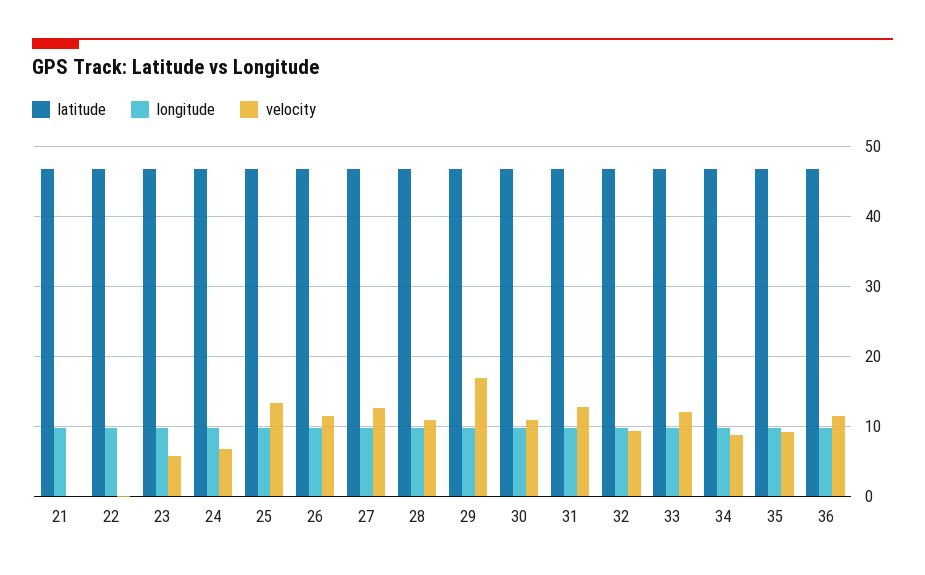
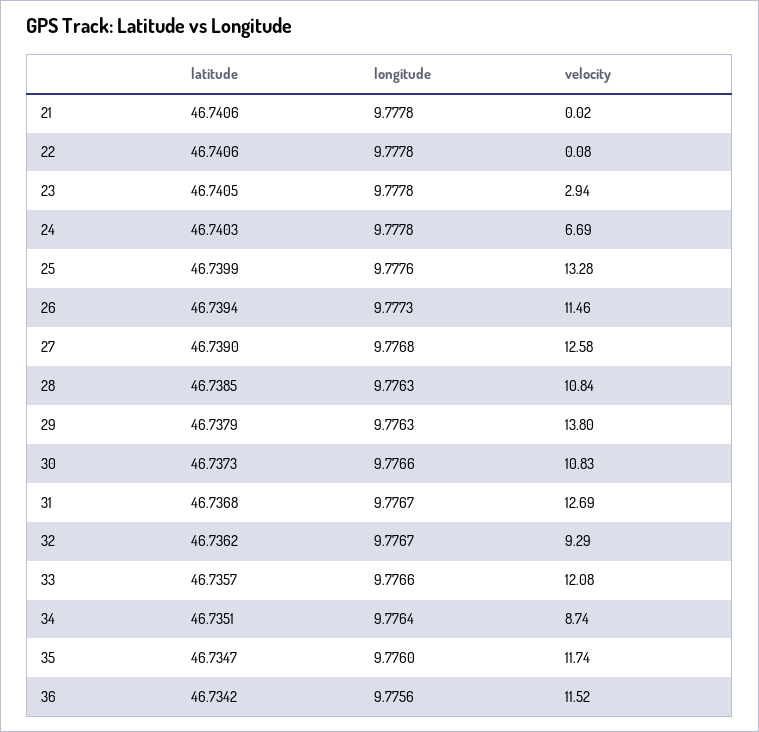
  {
    "latitude": {
      "21": 46.7406,
      "22": 46.7406,
      "23": 46.7405,
      "24": 46.7403,
      "25": 46.7399,
      "26": 46.7394,
      "27": 46.739,
      "28": 46.7385,
      "29": 46.7379,
      "30": 46.7373,
      "31": 46.7368,
      "32": 46.7362,
      "33": 46.7357,
      "34": 46.7351,
      "35": 46.7347,
      "36": 46.7342
    },
    "longitude": {
      "21": 9.7778,
      "22": 9.7778,
      "23": 9.7778,
      "24": 9.7778,
      "25": 9.7776,
      "26": 9.7773,
      "27": 9.7768,
      "28": 9.7763,
      "29": 9.7763,
      "30": 9.7766,
      "31": 9.7767,
      "32": 9.7767,
      "33": 9.7766,
      "34": 9.7764,
      "35": 9.776,
      "36": 9.7756
    },
    "velocity": {
      "21": 0.02,
      "22": 0.08,
-     "23": 6,
+     "23": 2.94,
      "24": 6.69,
      "25": 13.28,
      "26": 11.46,
      "27": 12.58,
      "28": 10.84,
-     "29": 17,
+     "29": 13.8,
      "30": 10.83,
      "31": 12.69,
      "32": 9.29,
      "33": 12.08,
      "34": 8.74,
-     "35": 9,
+     "35": 11.74,
      "36": 11.52
    }
  }

